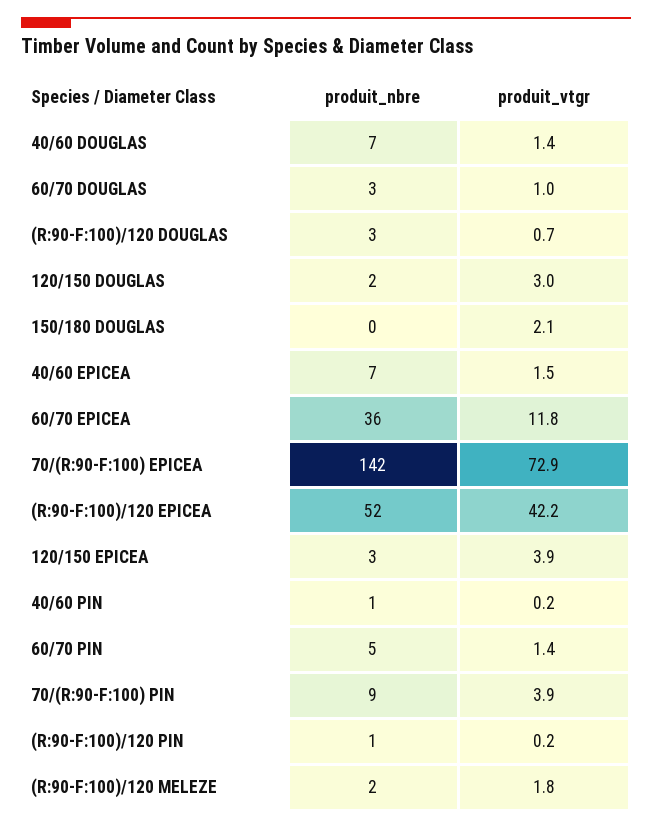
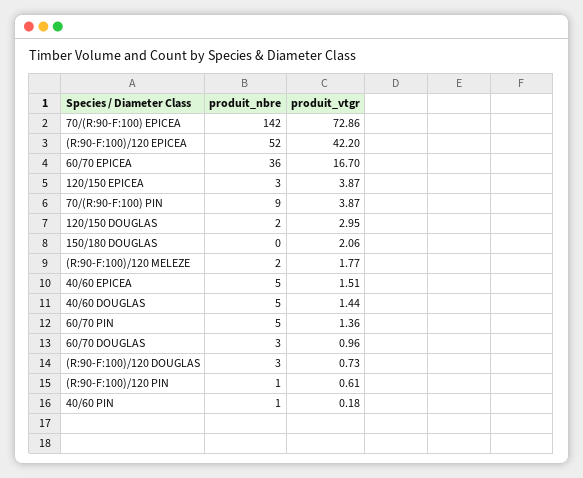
  {
    "produit_nbre": {
-     "40/60 DOUGLAS": 7,
+     "40/60 DOUGLAS": 5,
      "60/70 DOUGLAS": 3,
      "(R:90-F:100)/120 DOUGLAS": 3,
      "120/150 DOUGLAS": 2,
      "150/180 DOUGLAS": 0,
-     "40/60 EPICEA": 7,
+     "40/60 EPICEA": 5,
      "60/70 EPICEA": 36,
      "70/(R:90-F:100) EPICEA": 142,
      "(R:90-F:100)/120 EPICEA": 52,
      "120/150 EPICEA": 3,
      "40/60 PIN": 1,
      "60/70 PIN": 5,
      "70/(R:90-F:100) PIN": 9,
      "(R:90-F:100)/120 PIN": 1,
      "(R:90-F:100)/120 MELEZE": 2
    },
    "produit_vtgr": {
      "40/60 DOUGLAS": 1.44,
      "60/70 DOUGLAS": 0.96,
      "(R:90-F:100)/120 DOUGLAS": 0.73,
      "120/150 DOUGLAS": 2.95,
      "150/180 DOUGLAS": 2.06,
      "40/60 EPICEA": 1.51,
-     "60/70 EPICEA": 11.8,
+     "60/70 EPICEA": 16.7,
      "70/(R:90-F:100) EPICEA": 72.86,
      "(R:90-F:100)/120 EPICEA": 42.2,
      "120/150 EPICEA": 3.87,
      "40/60 PIN": 0.18,
      "60/70 PIN": 1.36,
      "70/(R:90-F:100) PIN": 3.87,
-     "(R:90-F:100)/120 PIN": 0.2,
+     "(R:90-F:100)/120 PIN": 0.61,
      "(R:90-F:100)/120 MELEZE": 1.77
    }
  }

